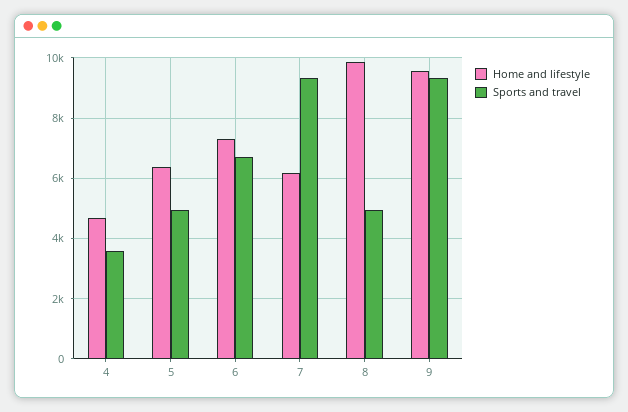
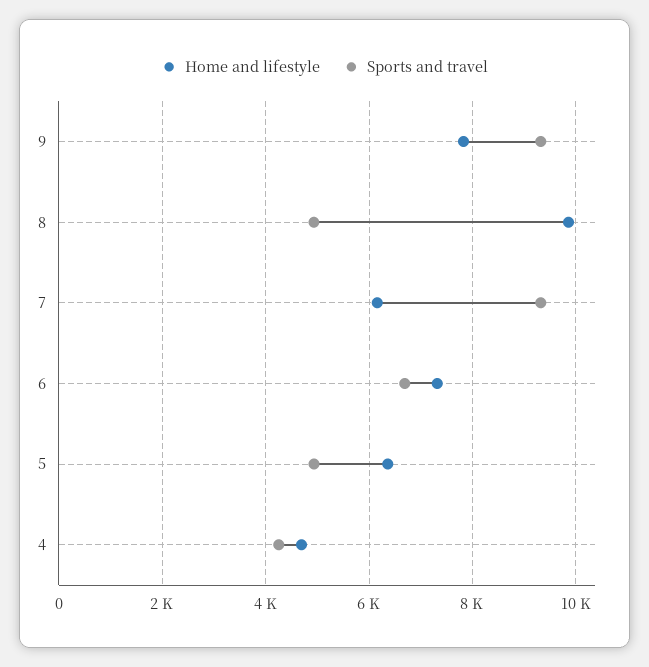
  {
    "Home and lifestyle": {
      "4": 4600,
      "5": 6400,
      "6": 7400,
      "7": 6200,
      "8": 9800,
-     "9": 9600
+     "9": 7800
    },
    "Sports and travel": {
-     "4": 3600,
+     "4": 4200,
      "5": 5000,
      "6": 6600,
      "7": 9400,
      "8": 5000,
      "9": 9400
    }
  }

